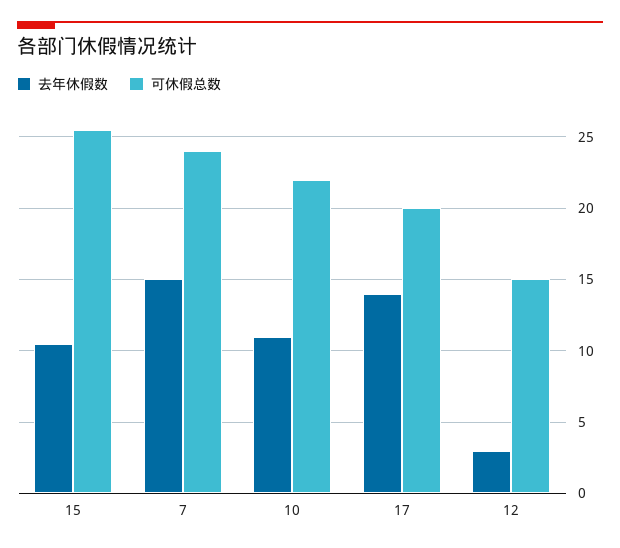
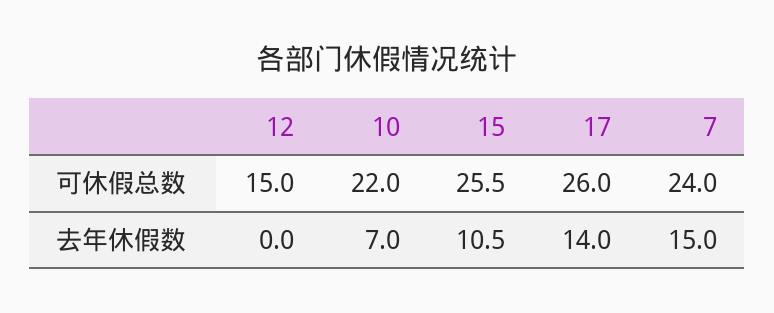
  {
    "去年休假数": {
      "15": 10.5,
      "7": 15,
-     "10": 11,
+     "10": 7,
      "17": 14,
-     "12": 3
+     "12": 0
    },
    "可休假总数": {
      "15": 25.5,
      "7": 24,
      "10": 22,
-     "17": 20,
+     "17": 26,
      "12": 15
    }
  }

